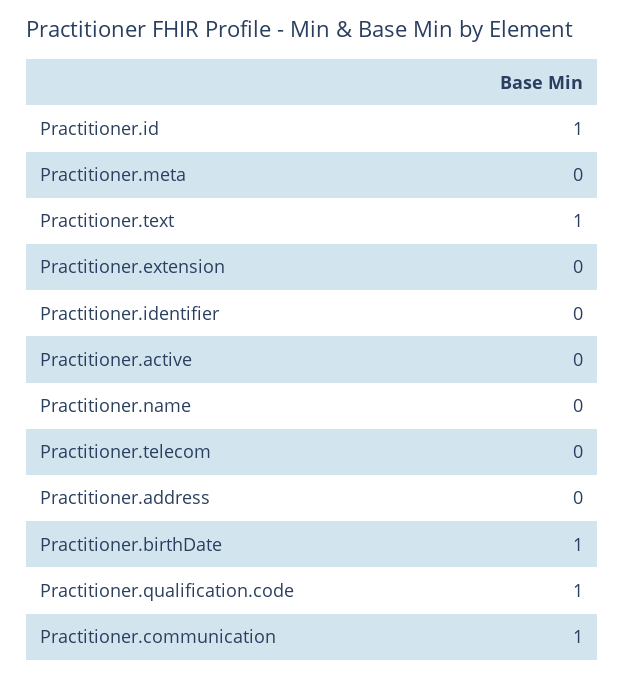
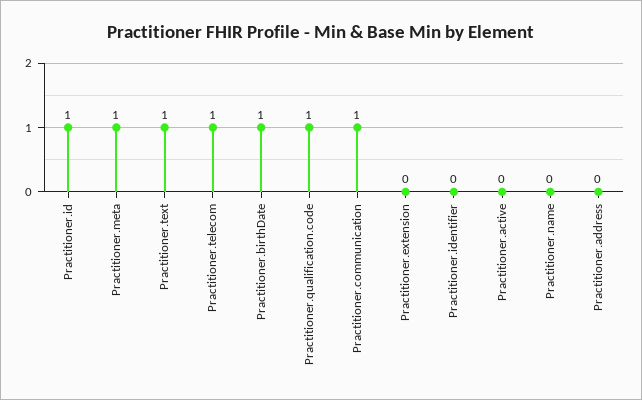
  {
    "Practitioner.id": 1,
-   "Practitioner.meta": 0,
+   "Practitioner.meta": 1,
    "Practitioner.text": 1,
    "Practitioner.extension": 0,
    "Practitioner.identifier": 0,
    "Practitioner.active": 0,
    "Practitioner.name": 0,
-   "Practitioner.telecom": 0,
+   "Practitioner.telecom": 1,
    "Practitioner.address": 0,
    "Practitioner.birthDate": 1,
    "Practitioner.qualification.code": 1,
    "Practitioner.communication": 1
  }

